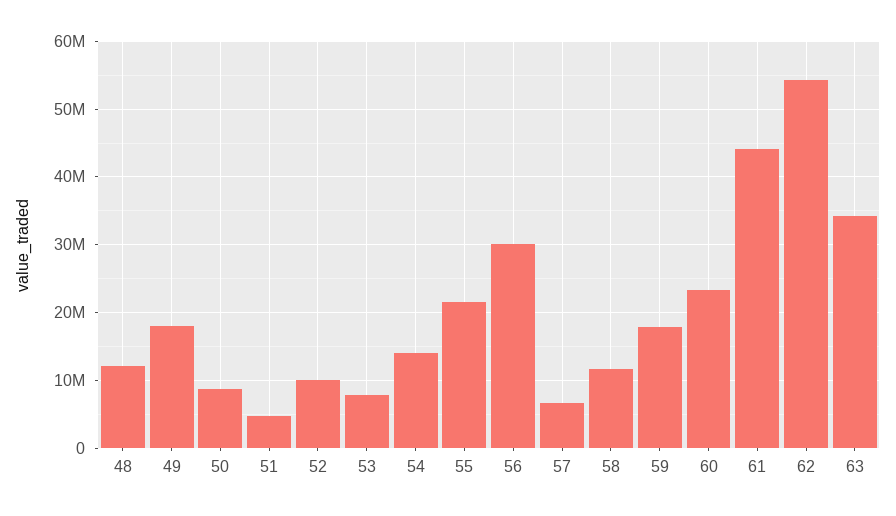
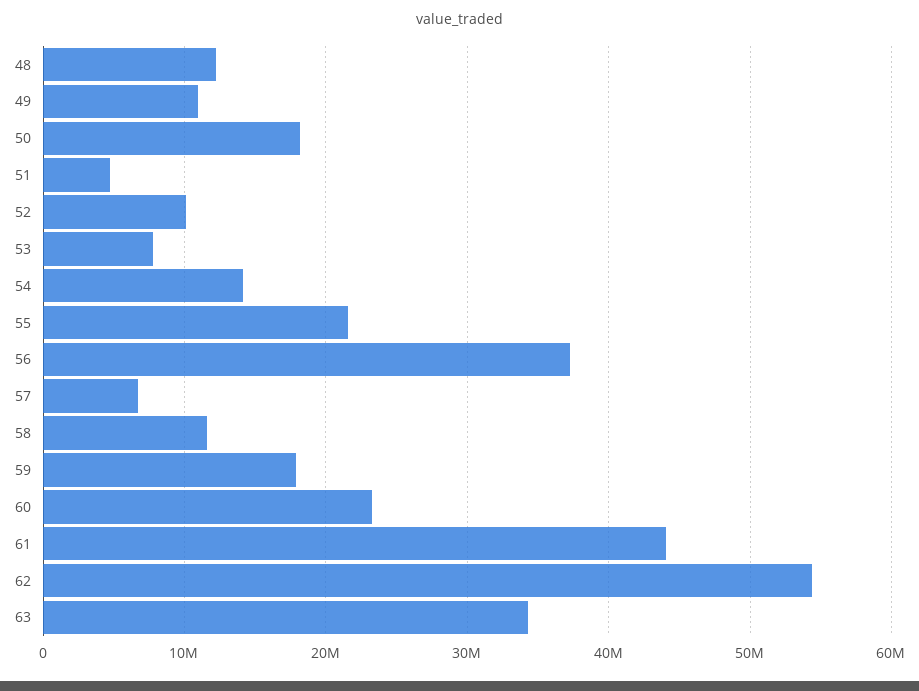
  {
    "48": 12000000,
-   "49": 18000000,
+   "49": 11000000,
-   "50": 9000000,
+   "50": 18000000,
    "51": 5000000,
    "52": 10000000,
    "53": 8000000,
    "54": 14000000,
    "55": 22000000,
-   "56": 30000000,
+   "56": 37000000,
    "57": 7000000,
    "58": 12000000,
    "59": 18000000,
    "60": 23000000,
    "61": 44000000,
    "62": 54000000,
    "63": 34000000
  }

